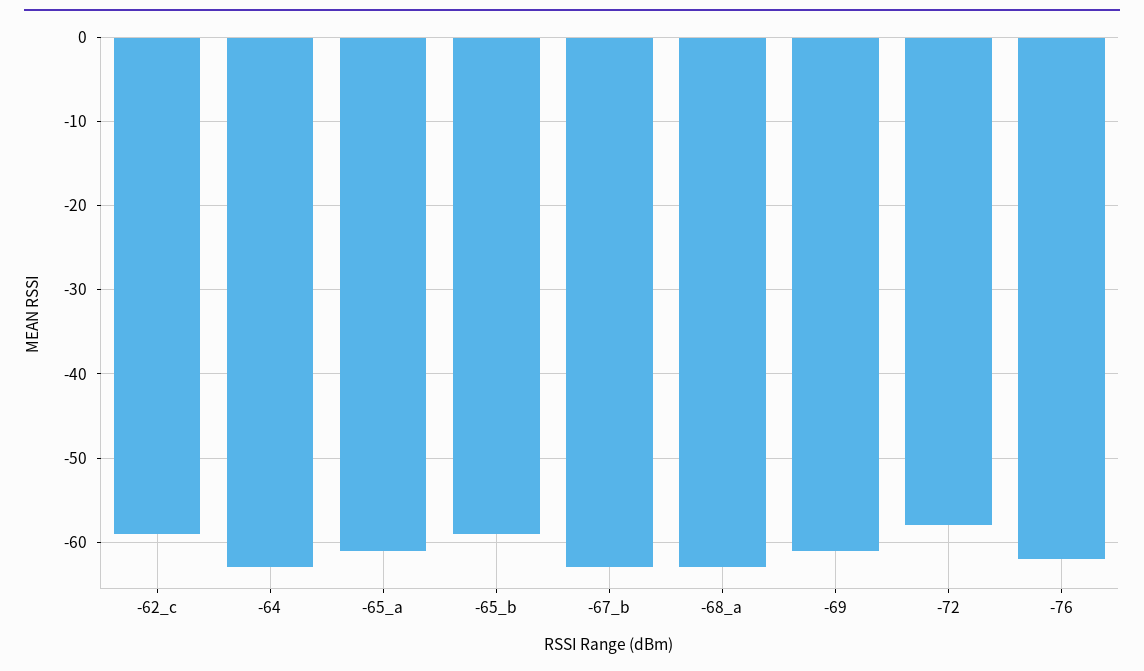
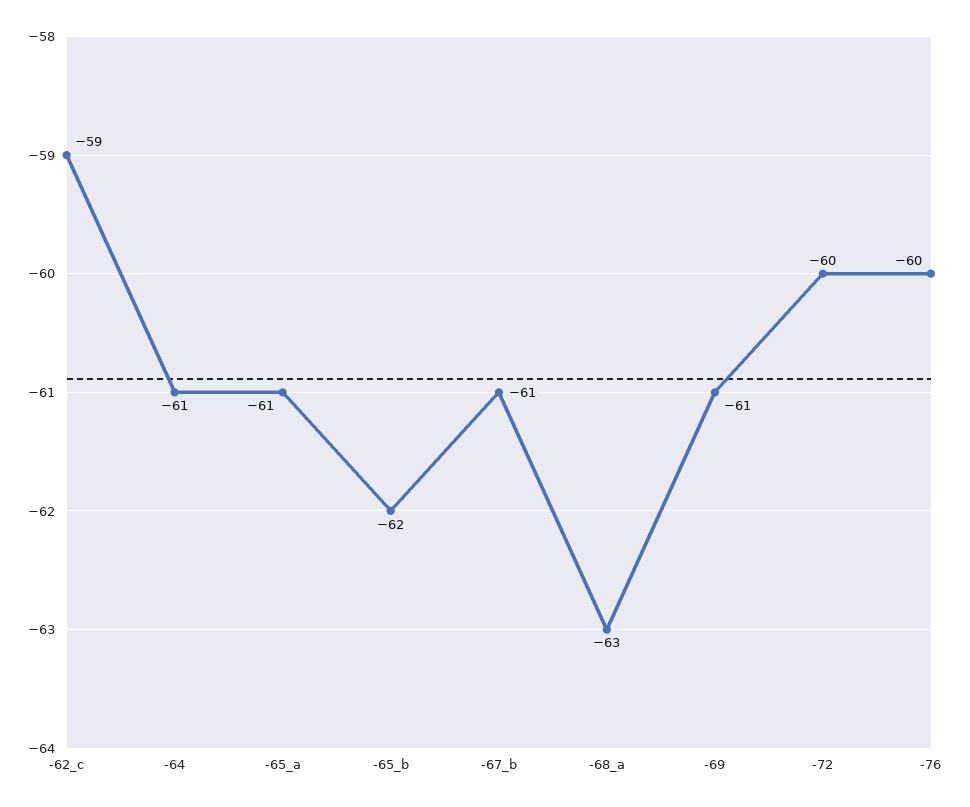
  {
    "-62_c": -59,
-   "-64": -63,
+   "-64": -61,
    "-65_a": -61,
-   "-65_b": -59,
+   "-65_b": -62,
-   "-67_b": -63,
+   "-67_b": -61,
    "-68_a": -63,
    "-69": -61,
-   "-72": -58,
+   "-72": -60,
-   "-76": -62
+   "-76": -60
  }

